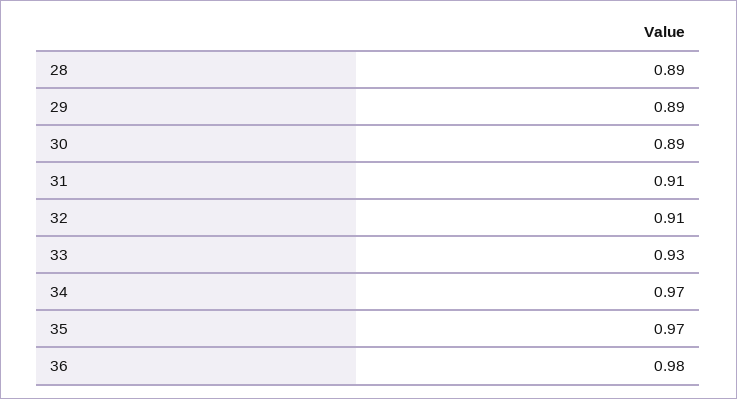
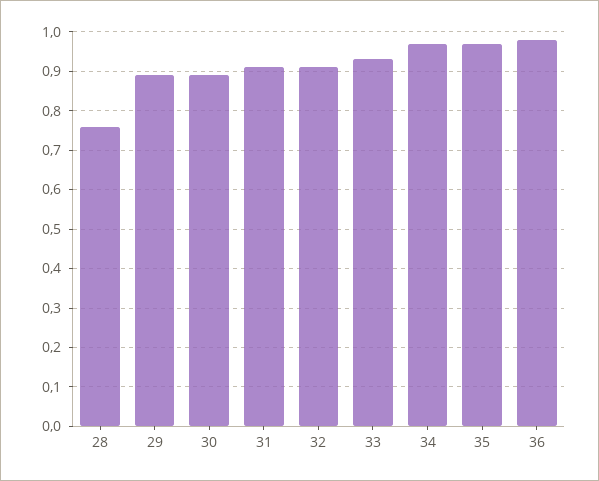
  {
-   "28": 0.89,
+   "28": 0.75,
    "29": 0.89,
    "30": 0.89,
    "31": 0.91,
    "32": 0.91,
    "33": 0.93,
    "34": 0.97,
    "35": 0.97,
    "36": 0.98
  }

